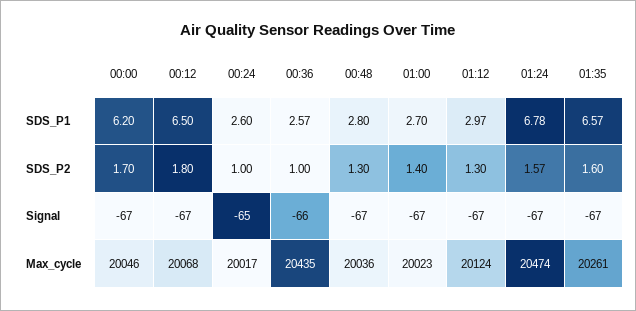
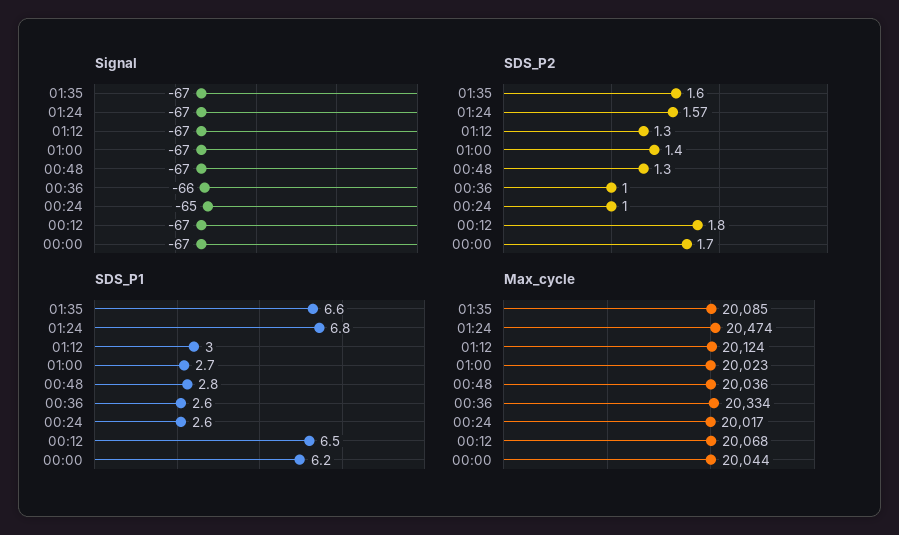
  {
    "SDS_P1": {
      "00:00": 6.2,
      "00:12": 6.5,
      "00:24": 2.6,
      "00:36": 2.57,
      "00:48": 2.8,
      "01:00": 2.7,
      "01:12": 2.97,
      "01:24": 6.78,
      "01:35": 6.57
    },
    "SDS_P2": {
      "00:00": 1.7,
      "00:12": 1.8,
      "00:24": 1,
      "00:36": 1,
      "00:48": 1.3,
      "01:00": 1.4,
      "01:12": 1.3,
      "01:24": 1.57,
      "01:35": 1.6
    },
    "Signal": {
      "00:00": -67,
      "00:12": -67,
      "00:24": -65,
      "00:36": -66,
      "00:48": -67,
      "01:00": -67,
      "01:12": -67,
      "01:24": -67,
      "01:35": -67
    },
    "Max_cycle": {
-     "00:00": 20046,
+     "00:00": 20044,
      "00:12": 20068,
      "00:24": 20017,
-     "00:36": 20435,
+     "00:36": 20334,
      "00:48": 20036,
      "01:00": 20023,
      "01:12": 20124,
      "01:24": 20474,
-     "01:35": 20261
+     "01:35": 20085
    }
  }

